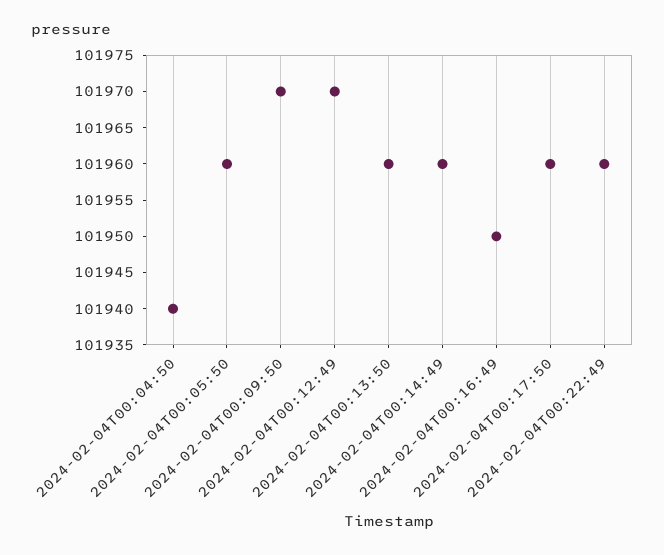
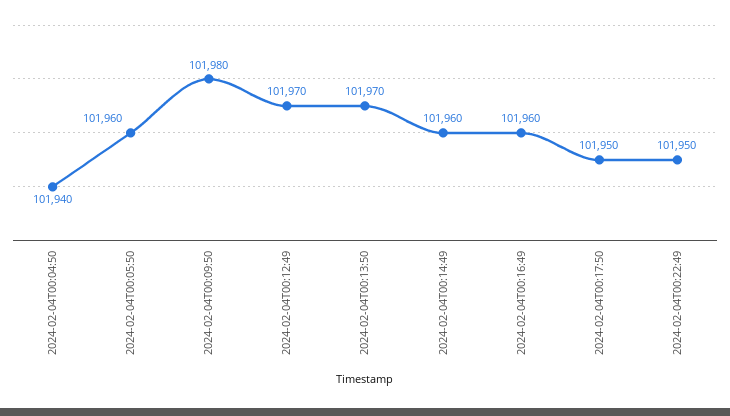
  {
    "2024-02-04T00:04:50": 101940,
    "2024-02-04T00:05:50": 101960,
-   "2024-02-04T00:09:50": 101970,
+   "2024-02-04T00:09:50": 101980,
    "2024-02-04T00:12:49": 101970,
-   "2024-02-04T00:13:50": 101960,
+   "2024-02-04T00:13:50": 101970,
    "2024-02-04T00:14:49": 101960,
-   "2024-02-04T00:16:49": 101950,
+   "2024-02-04T00:16:49": 101960,
-   "2024-02-04T00:17:50": 101960,
+   "2024-02-04T00:17:50": 101950,
-   "2024-02-04T00:22:49": 101960
+   "2024-02-04T00:22:49": 101950
  }

